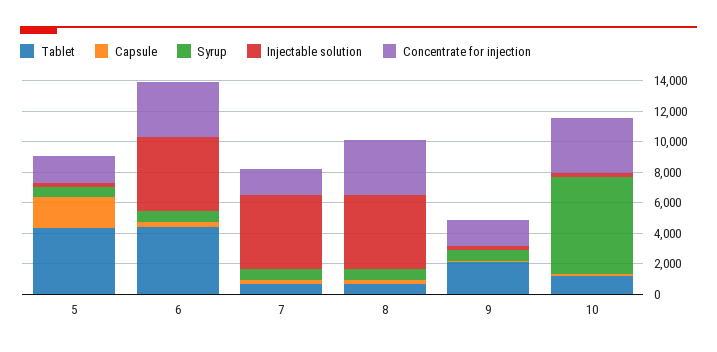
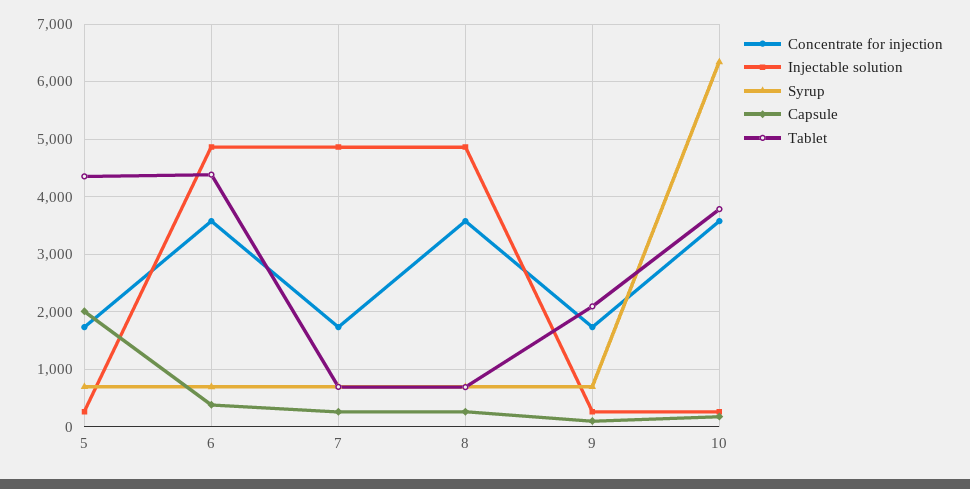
  {
    "Tablet": {
      "5": 4400,
      "6": 4400,
      "7": 600,
      "8": 600,
      "9": 2000,
-     "10": 1000
+     "10": 3800
    },
    "Capsule": {
      "5": 2000,
      "6": 400,
      "7": 200,
      "8": 200,
      "9": 0,
      "10": 200
    },
    "Syrup": {
      "5": 600,
      "6": 600,
      "7": 600,
      "8": 600,
      "9": 600,
      "10": 6400
    },
    "Injectable solution": {
      "5": 200,
      "6": 4800,
      "7": 4800,
      "8": 4800,
      "9": 200,
      "10": 200
    },
    "Concentrate for injection": {
      "5": 1800,
      "6": 3600,
      "7": 1800,
      "8": 3600,
      "9": 1800,
      "10": 3600
    }
  }

